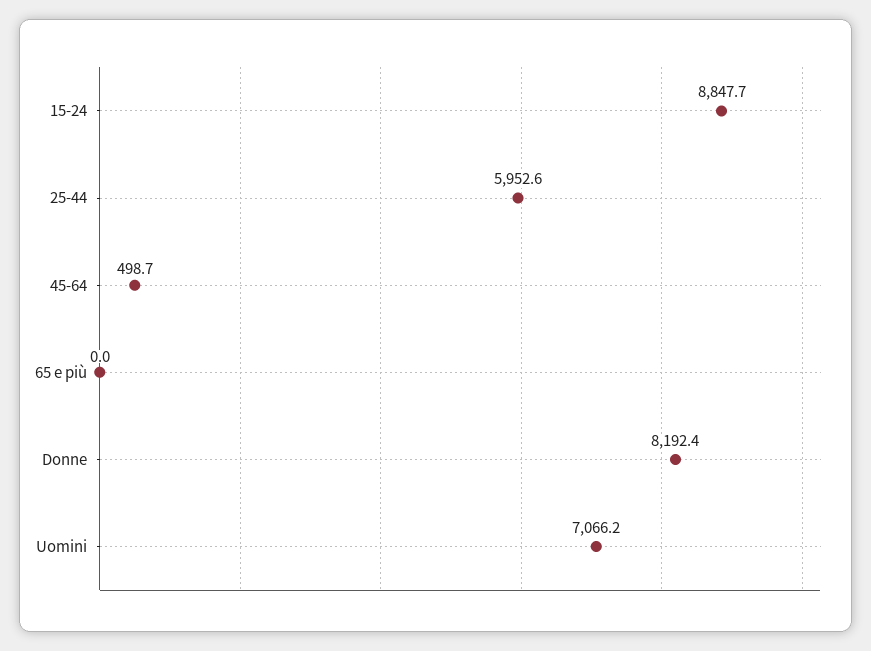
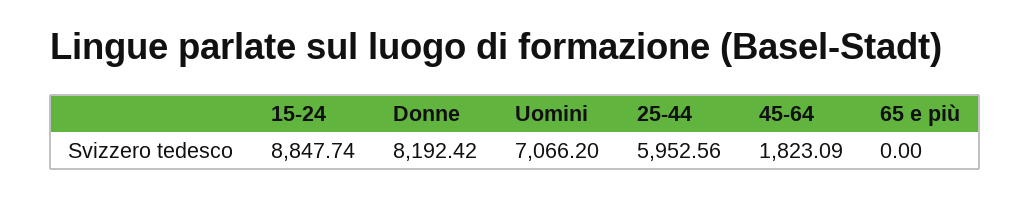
  {
    "15-24": 8847.74,
    "25-44": 5952.56,
-   "45-64": 498.7,
+   "45-64": 1823.09,
    "65 e più": 0,
    "Donne": 8192.42,
    "Uomini": 7066.2
  }

